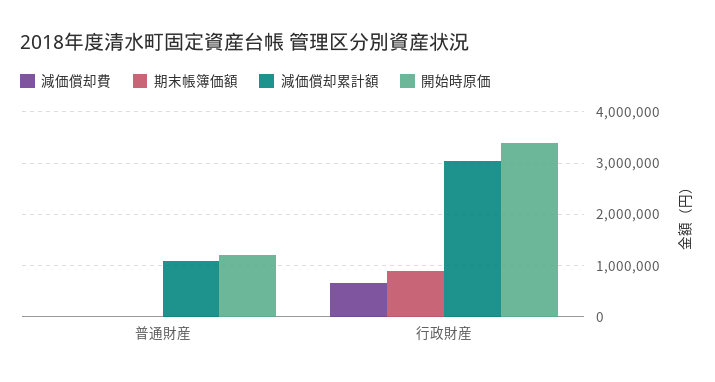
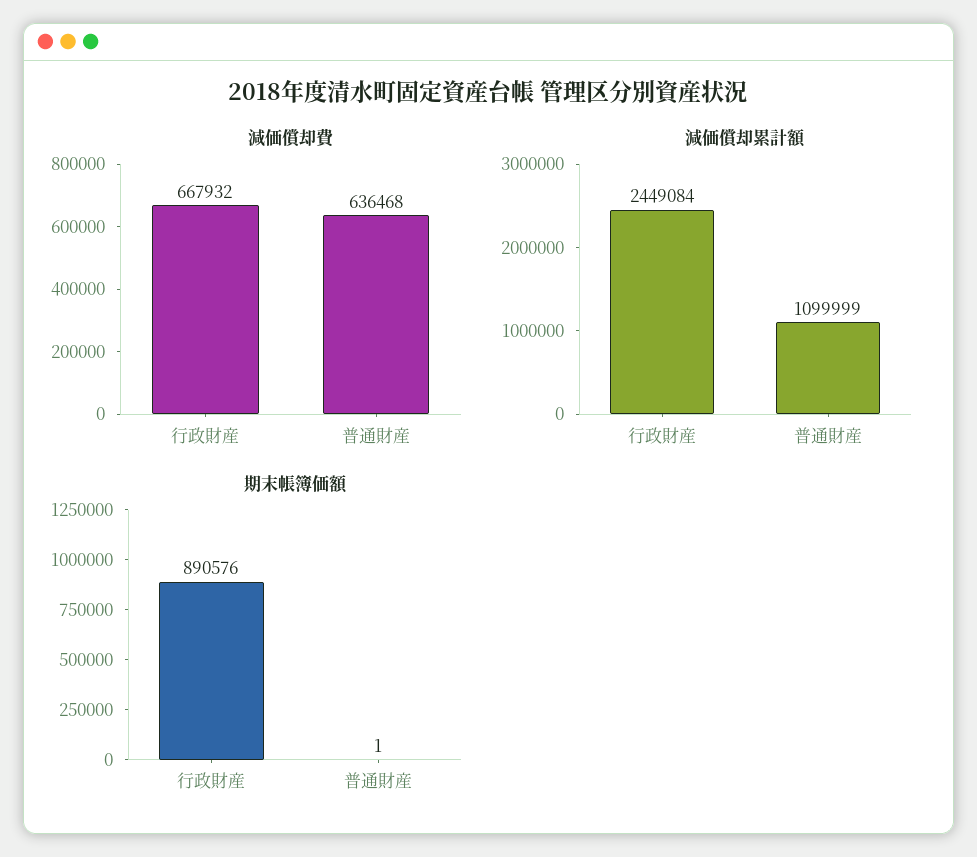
  {
    "減価償却費": {
-     "普通財産": 0,
+     "普通財産": 636468,
      "行政財産": 667932
    },
    "期末帳簿価額": {
      "普通財産": 1,
      "行政財産": 890576
    },
    "減価償却累計額": {
      "普通財産": 1099999,
-     "行政財産": 3000000
+     "行政財産": 2449084
-   },
+   }
-   "開始時原価": {
-     "普通財産": 1200000,
-     "行政財産": 3400000
-   }
  }

